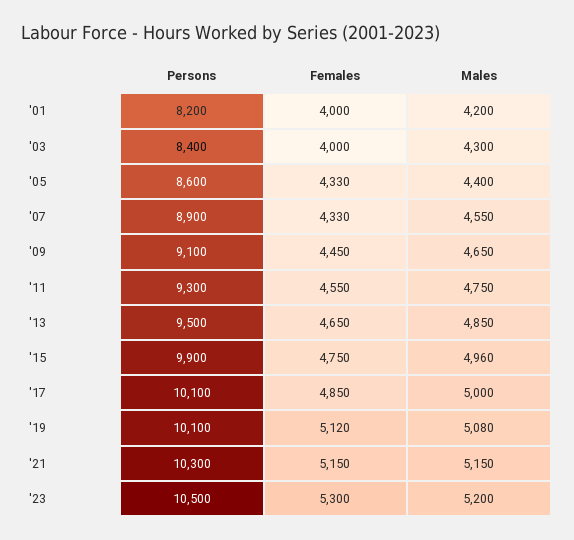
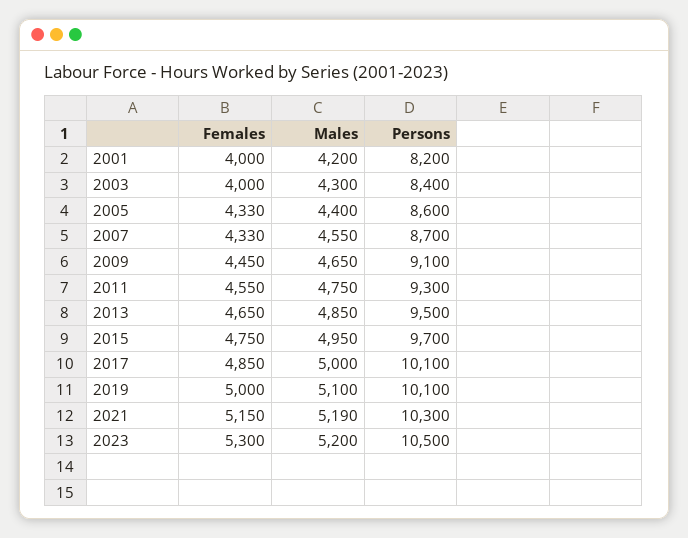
  {
    "Persons": {
      "'01": 8200,
      "'03": 8400,
      "'05": 8600,
-     "'07": 8900,
+     "'07": 8700,
      "'09": 9100,
      "'11": 9300,
      "'13": 9500,
-     "'15": 9900,
+     "'15": 9700,
      "'17": 10100,
      "'19": 10100,
      "'21": 10300,
      "'23": 10500
    },
    "Females": {
      "'01": 4000,
      "'03": 4000,
      "'05": 4330,
      "'07": 4330,
      "'09": 4450,
      "'11": 4550,
      "'13": 4650,
      "'15": 4750,
      "'17": 4850,
-     "'19": 5120,
+     "'19": 5000,
      "'21": 5150,
      "'23": 5300
    },
    "Males": {
      "'01": 4200,
      "'03": 4300,
      "'05": 4400,
      "'07": 4550,
      "'09": 4650,
      "'11": 4750,
      "'13": 4850,
-     "'15": 4960,
+     "'15": 4950,
      "'17": 5000,
-     "'19": 5080,
+     "'19": 5100,
-     "'21": 5150,
+     "'21": 5190,
      "'23": 5200
    }
  }

